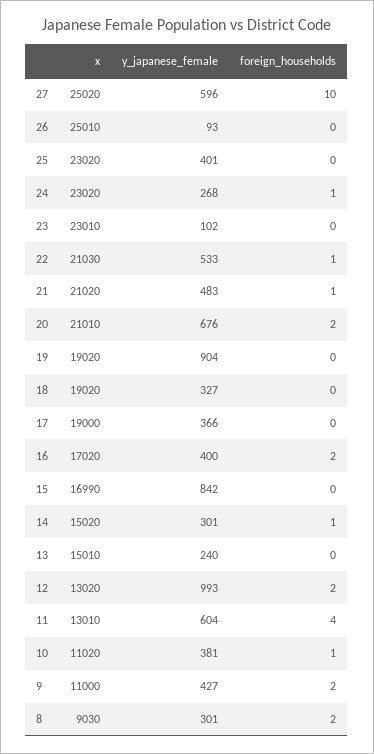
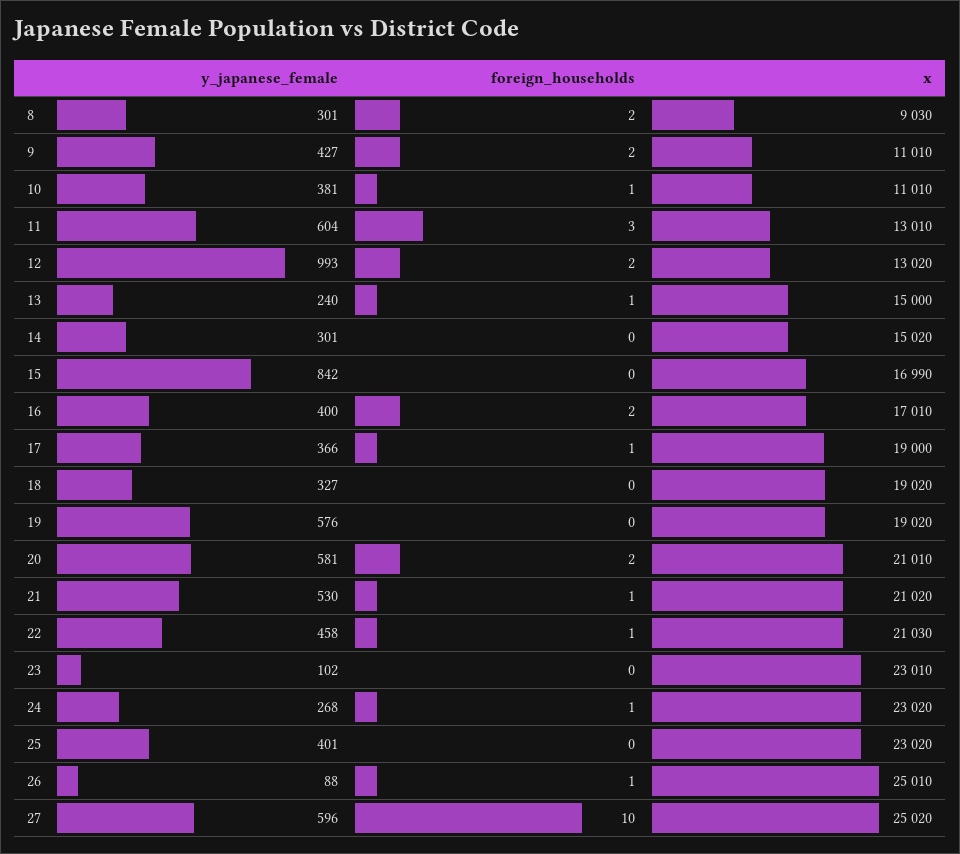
  {
    "x": {
      "27": 25020,
      "26": 25010,
      "25": 23020,
      "24": 23020,
      "23": 23010,
      "22": 21030,
      "21": 21020,
      "20": 21010,
      "19": 19020,
      "18": 19020,
      "17": 19000,
-     "16": 17020,
+     "16": 17010,
      "15": 16990,
      "14": 15020,
-     "13": 15010,
+     "13": 15000,
      "12": 13020,
      "11": 13010,
-     "10": 11020,
+     "10": 11010,
-     "9": 11000,
+     "9": 11010,
      "8": 9030
    },
    "y_japanese_female": {
      "27": 596,
-     "26": 93,
+     "26": 88,
      "25": 401,
      "24": 268,
      "23": 102,
-     "22": 533,
+     "22": 458,
-     "21": 483,
+     "21": 530,
-     "20": 676,
+     "20": 581,
-     "19": 904,
+     "19": 576,
      "18": 327,
      "17": 366,
      "16": 400,
      "15": 842,
      "14": 301,
      "13": 240,
      "12": 993,
      "11": 604,
      "10": 381,
      "9": 427,
      "8": 301
    },
    "foreign_households": {
      "27": 10,
-     "26": 0,
+     "26": 1,
      "25": 0,
      "24": 1,
      "23": 0,
      "22": 1,
      "21": 1,
      "20": 2,
      "19": 0,
      "18": 0,
-     "17": 0,
+     "17": 1,
      "16": 2,
      "15": 0,
-     "14": 1,
+     "14": 0,
-     "13": 0,
+     "13": 1,
      "12": 2,
-     "11": 4,
+     "11": 3,
      "10": 1,
      "9": 2,
      "8": 2
    }
  }

